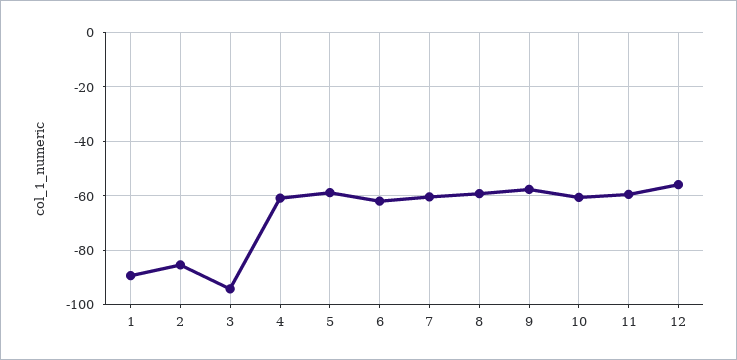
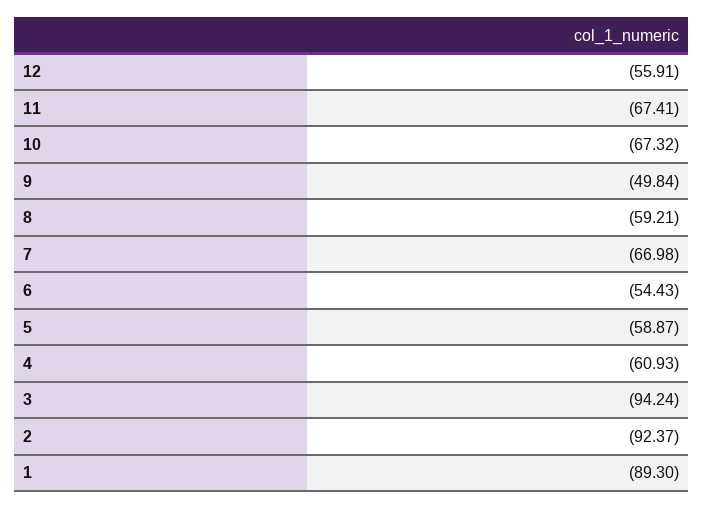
  {
    "1": -89.3,
-   "2": -85,
+   "2": -92.37,
    "3": -94.24,
    "4": -60.93,
    "5": -58.87,
-   "6": -62.5,
+   "6": -54.43,
-   "7": -60,
+   "7": -66.98,
    "8": -59.21,
-   "9": -57.5,
+   "9": -49.84,
-   "10": -60,
+   "10": -67.32,
-   "11": -60,
+   "11": -67.41,
    "12": -55.91
  }

